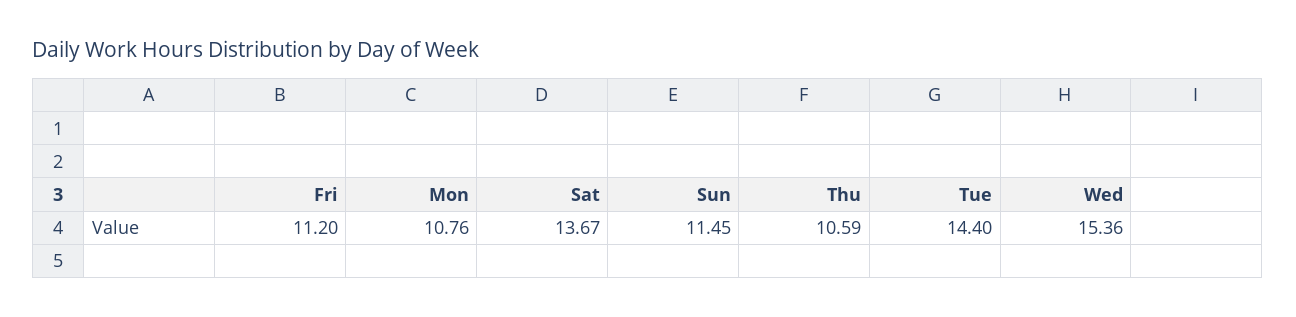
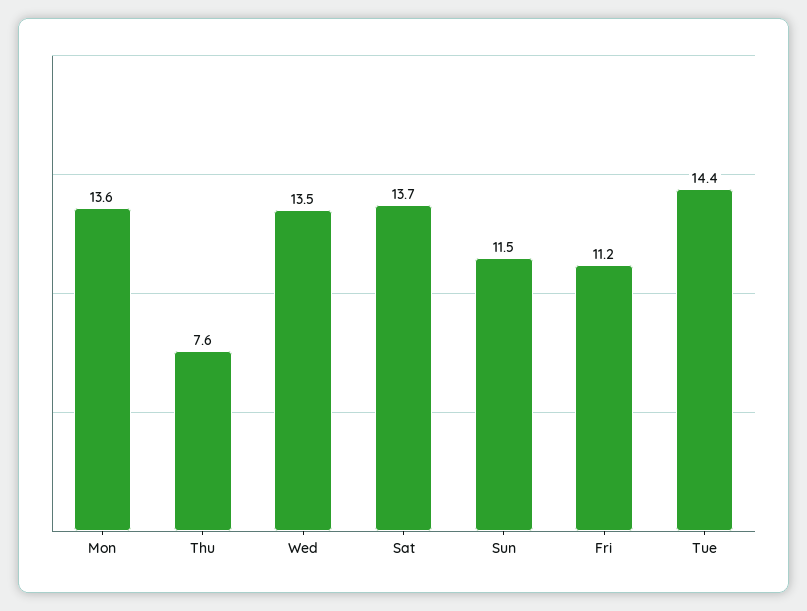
  {
    "Fri": 11.2,
-   "Mon": 10.76,
+   "Mon": 13.6,
    "Sat": 13.67,
    "Sun": 11.45,
-   "Thu": 10.59,
+   "Thu": 7.6,
    "Tue": 14.4,
-   "Wed": 15.36
+   "Wed": 13.5
  }

